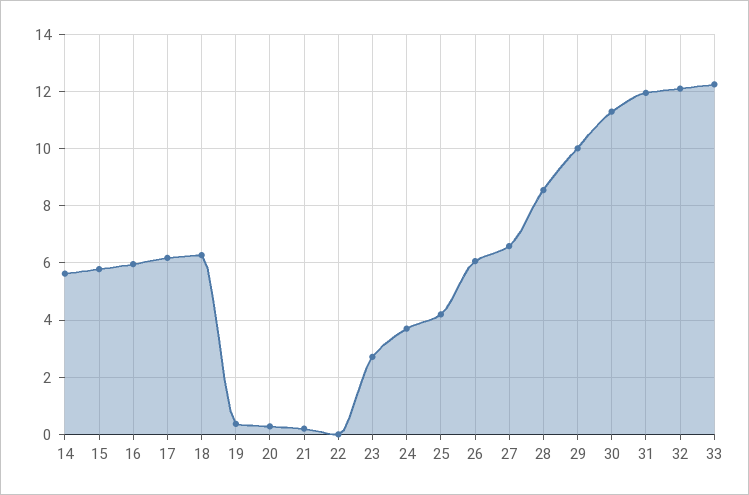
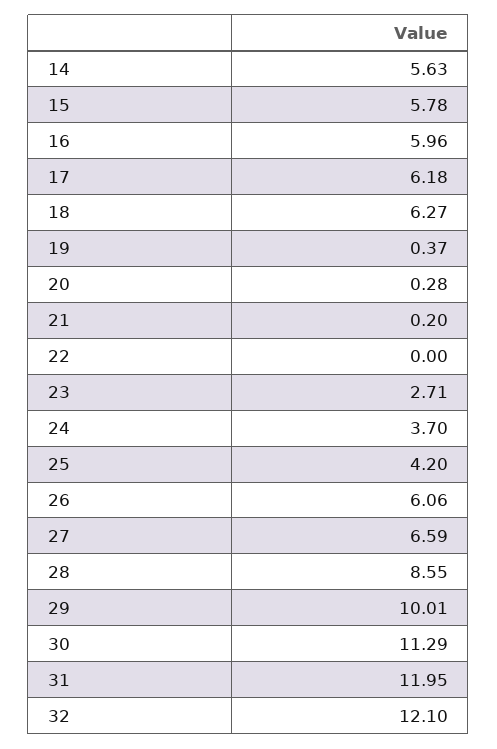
  {
    "14": 5.63,
    "15": 5.78,
    "16": 5.96,
    "17": 6.18,
    "18": 6.27,
    "19": 0.37,
    "20": 0.28,
    "21": 0.2,
    "22": 0,
    "23": 2.71,
    "24": 3.7,
    "25": 4.2,
    "26": 6.06,
    "27": 6.59,
    "28": 8.55,
    "29": 10.01,
    "30": 11.29,
    "31": 11.95,
-   "32": 12.1,
+   "32": 12.1
-   "33": 12.25
  }

